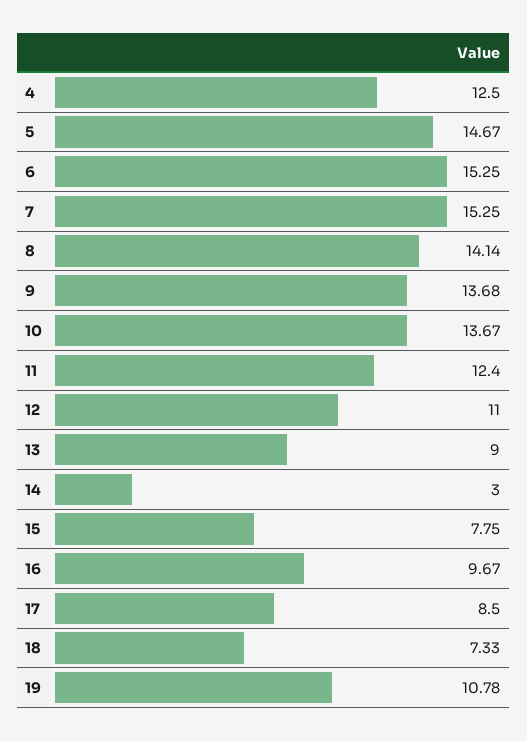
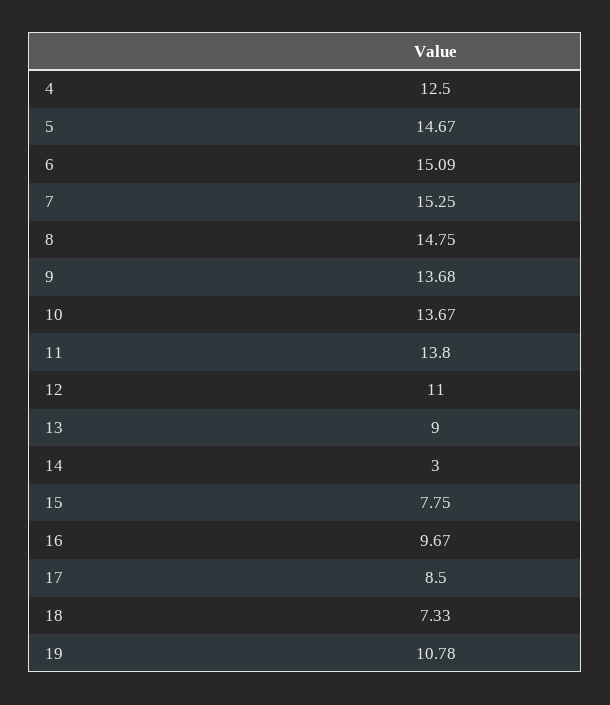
  {
    "4": 12.5,
    "5": 14.67,
-   "6": 15.25,
+   "6": 15.09,
    "7": 15.25,
-   "8": 14.14,
+   "8": 14.75,
    "9": 13.68,
    "10": 13.67,
-   "11": 12.4,
+   "11": 13.8,
    "12": 11,
    "13": 9,
    "14": 3,
    "15": 7.75,
    "16": 9.67,
    "17": 8.5,
    "18": 7.33,
    "19": 10.78
  }

